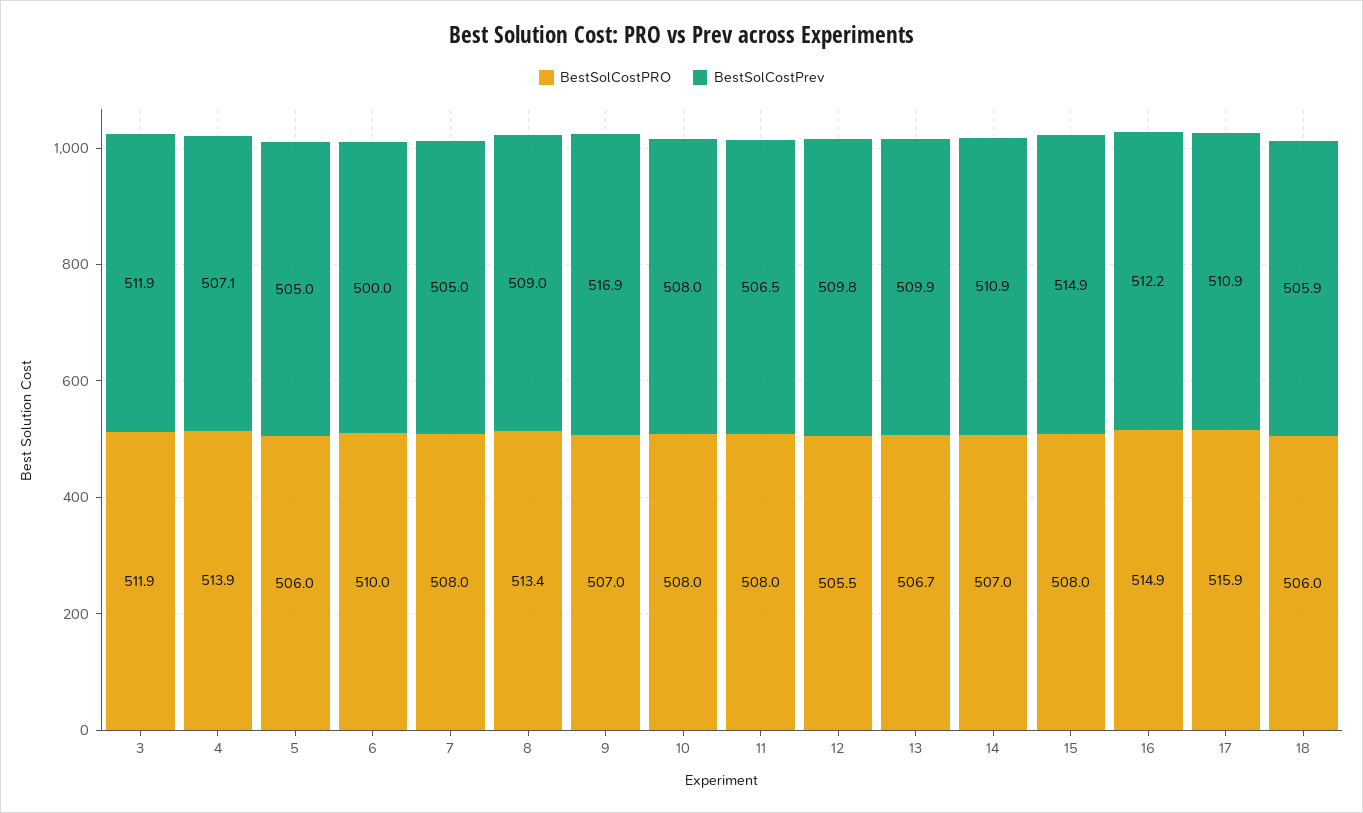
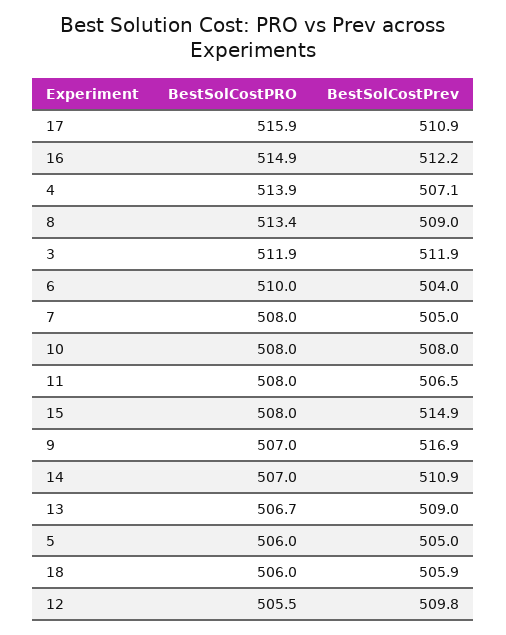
  {
    "BestSolCostPRO": {
      "3": 511.9,
      "4": 513.9,
      "5": 506,
      "6": 510,
      "7": 508,
      "8": 513.4,
      "9": 507,
      "10": 508,
      "11": 508,
      "12": 505.5,
      "13": 506.7,
      "14": 507,
      "15": 508,
      "16": 514.9,
      "17": 515.9,
      "18": 506
    },
    "BestSolCostPrev": {
      "3": 511.9,
      "4": 507.1,
      "5": 505,
-     "6": 500,
+     "6": 504,
      "7": 505,
      "8": 509,
      "9": 516.9,
      "10": 508,
      "11": 506.5,
      "12": 509.8,
-     "13": 509.9,
+     "13": 509,
      "14": 510.9,
      "15": 514.9,
      "16": 512.2,
      "17": 510.9,
      "18": 505.9
    }
  }

